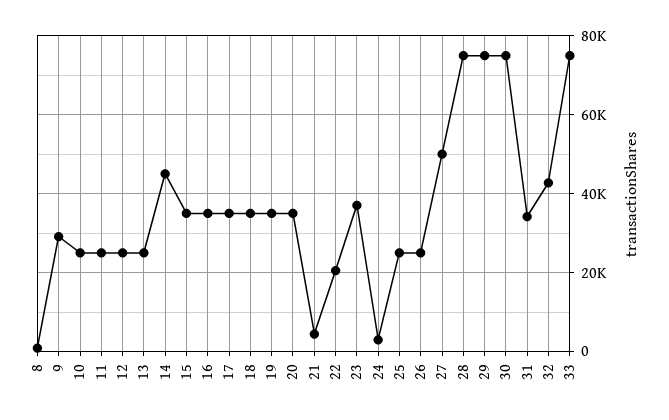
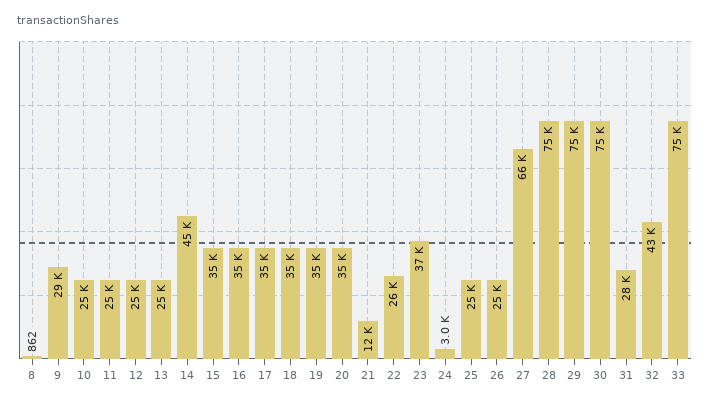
  {
    "8": 862,
    "9": 29000,
    "10": 25000,
    "11": 25000,
    "12": 25000,
    "13": 25000,
    "14": 45000,
    "15": 35000,
    "16": 35000,
    "17": 35000,
    "18": 35000,
    "19": 35000,
    "20": 35000,
-   "21": 4000,
+   "21": 12000,
-   "22": 20000,
+   "22": 26000,
    "23": 37000,
    "24": 3000,
    "25": 25000,
    "26": 25000,
-   "27": 50000,
+   "27": 66000,
    "28": 75000,
    "29": 75000,
    "30": 75000,
-   "31": 34000,
+   "31": 28000,
    "32": 43000,
    "33": 75000
  }

